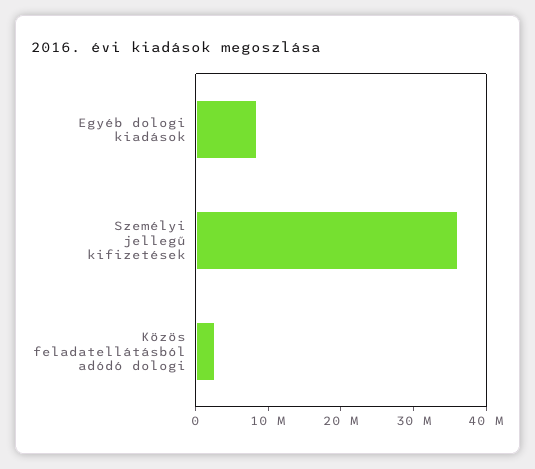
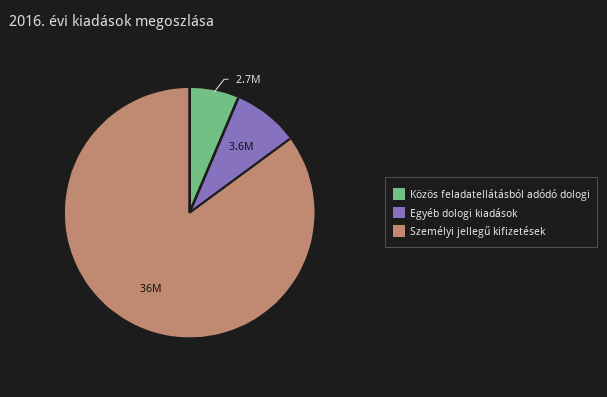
  {
-   "Egyéb dologi kiadások": 8000000,
+   "Egyéb dologi kiadások": 3600000,
    "Személyi jellegű kifizetések": 36000000,
    "Közös feladatellátásból adódó dologi": 2700000
  }

